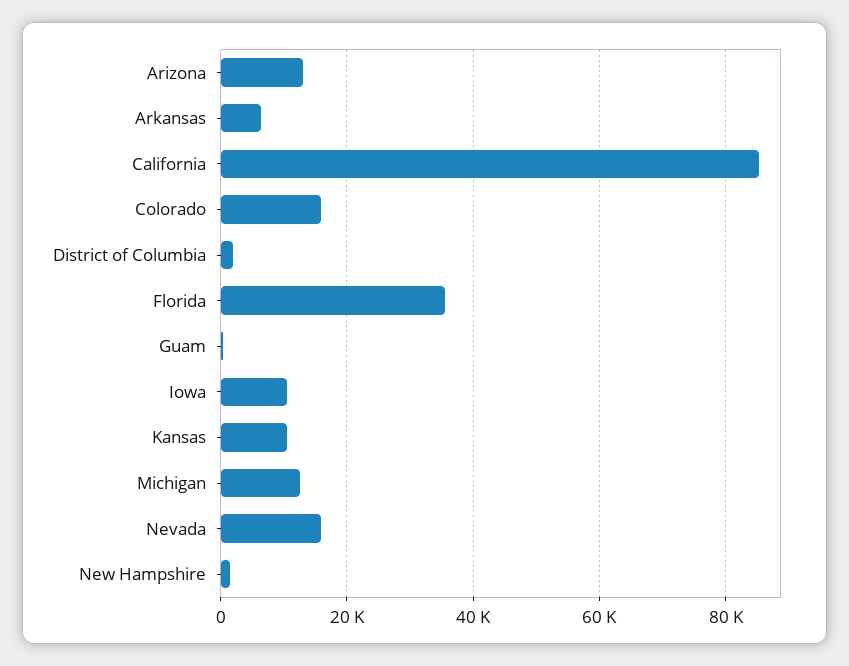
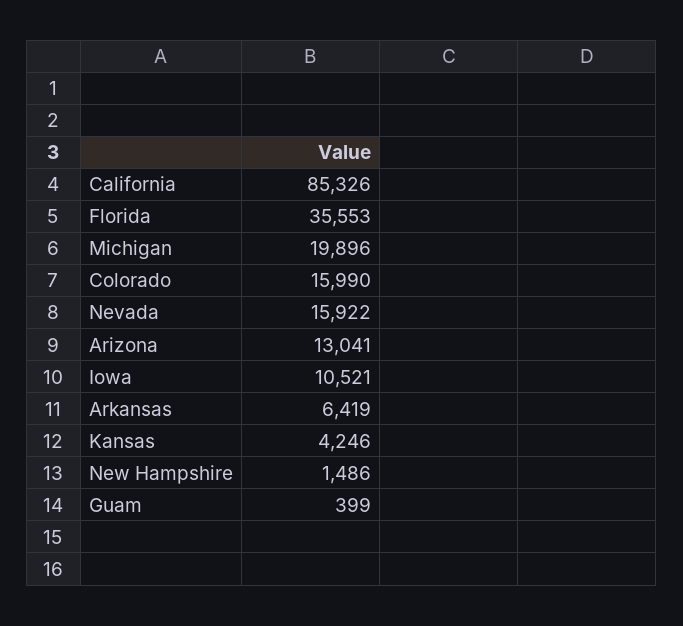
  {
    "Arizona": 13041,
    "Arkansas": 6419,
    "California": 85326,
    "Colorado": 15990,
-   "District of Columbia": 2000,
    "Florida": 35553,
    "Guam": 399,
    "Iowa": 10521,
-   "Kansas": 10000,
+   "Kansas": 4246,
-   "Michigan": 12000,
+   "Michigan": 19896,
    "Nevada": 15922,
    "New Hampshire": 1486
  }

